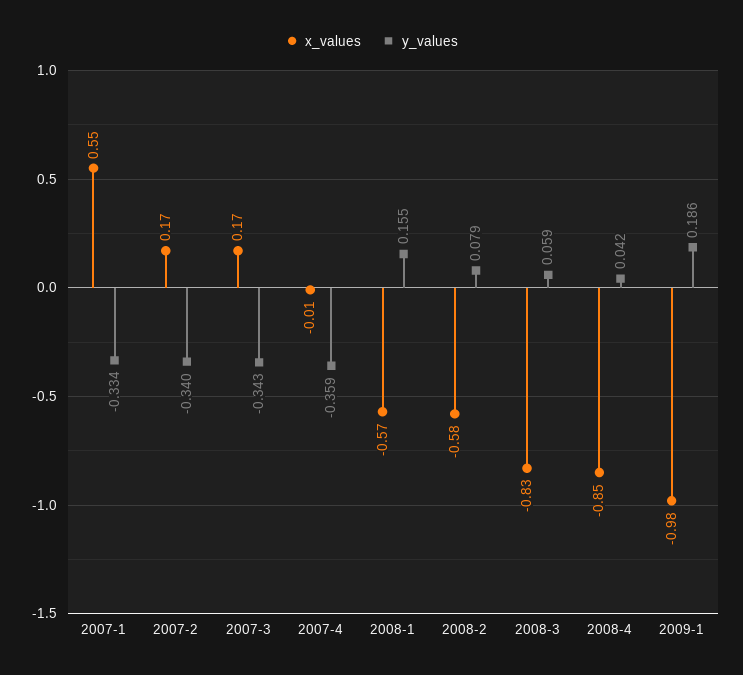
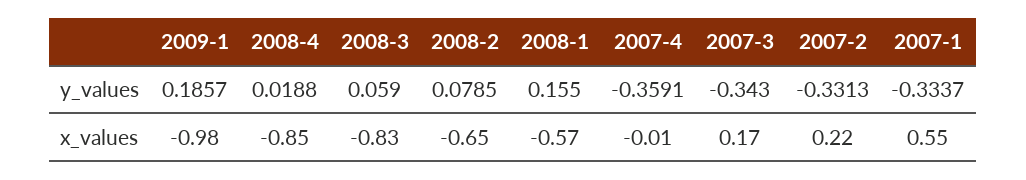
  {
    "x_values": {
      "2007-1": 0.55,
-     "2007-2": 0.17,
+     "2007-2": 0.22,
      "2007-3": 0.17,
      "2007-4": -0.01,
      "2008-1": -0.57,
-     "2008-2": -0.58,
+     "2008-2": -0.65,
      "2008-3": -0.83,
      "2008-4": -0.85,
      "2009-1": -0.98
    },
    "y_values": {
      "2007-1": -0.3337,
-     "2007-2": -0.34,
+     "2007-2": -0.3313,
      "2007-3": -0.343,
      "2007-4": -0.3591,
      "2008-1": 0.155,
      "2008-2": 0.0785,
      "2008-3": 0.059,
-     "2008-4": 0.042,
+     "2008-4": 0.0188,
      "2009-1": 0.1857
    }
  }

